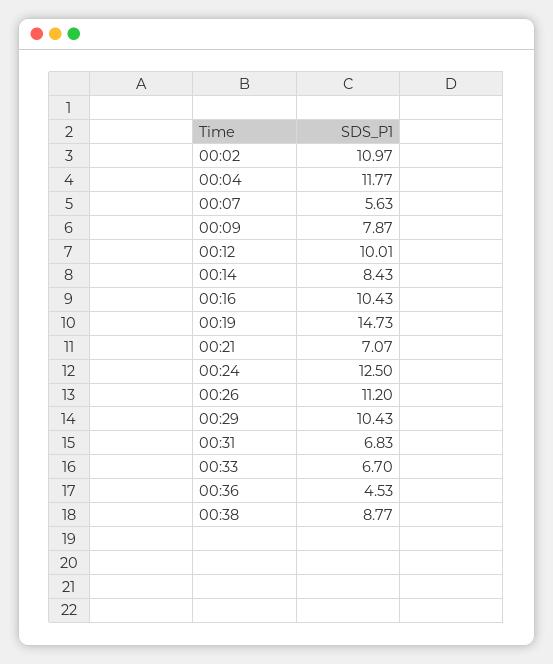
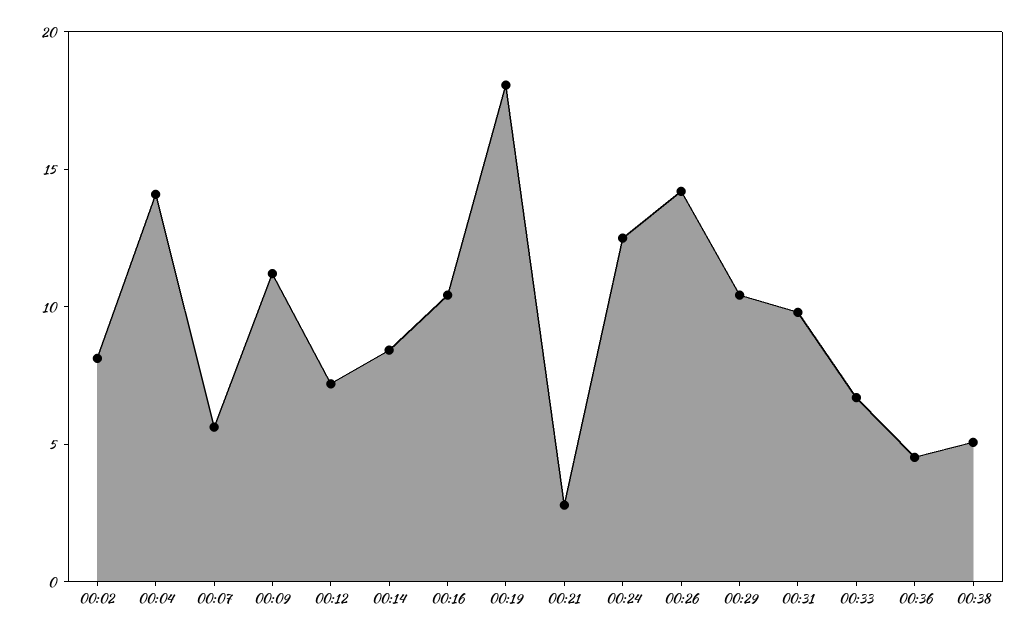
  {
-   "00:02": 10.97,
+   "00:02": 8,
-   "00:04": 11.77,
+   "00:04": 14,
    "00:07": 5.63,
-   "00:09": 7.87,
+   "00:09": 11,
-   "00:12": 10.01,
+   "00:12": 7,
    "00:14": 8.43,
    "00:16": 10.43,
-   "00:19": 14.73,
+   "00:19": 18,
-   "00:21": 7.07,
+   "00:21": 3,
    "00:24": 12.5,
-   "00:26": 11.2,
+   "00:26": 14,
    "00:29": 10.43,
-   "00:31": 6.83,
+   "00:31": 10,
    "00:33": 6.7,
    "00:36": 4.53,
-   "00:38": 8.77
+   "00:38": 5
  }

